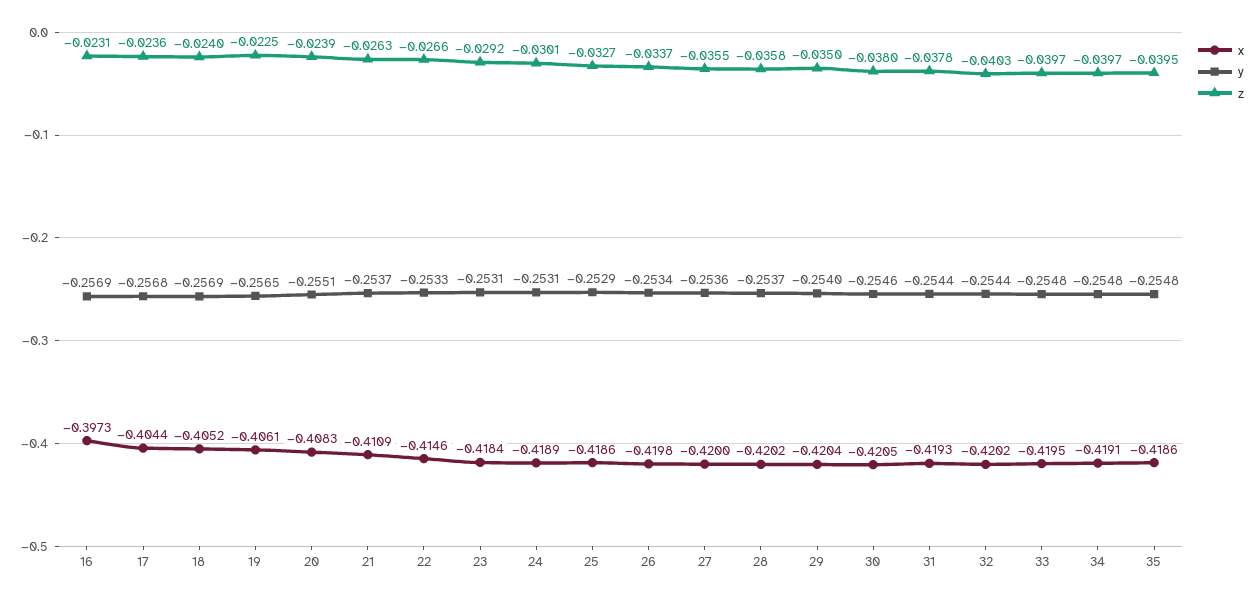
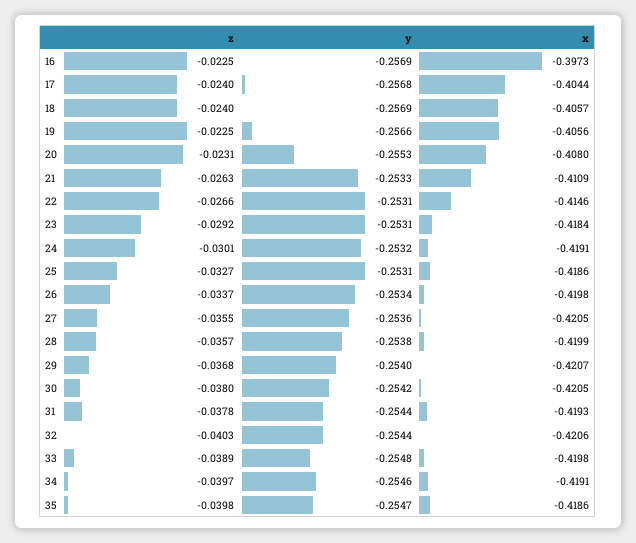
  {
    "x": {
      "16": -0.3973,
      "17": -0.4044,
-     "18": -0.4052,
+     "18": -0.4057,
-     "19": -0.4061,
+     "19": -0.4056,
-     "20": -0.4083,
+     "20": -0.408,
      "21": -0.4109,
      "22": -0.4146,
      "23": -0.4184,
-     "24": -0.4189,
+     "24": -0.4191,
      "25": -0.4186,
      "26": -0.4198,
-     "27": -0.42,
+     "27": -0.4205,
-     "28": -0.4202,
+     "28": -0.4199,
-     "29": -0.4204,
+     "29": -0.4207,
      "30": -0.4205,
      "31": -0.4193,
-     "32": -0.4202,
+     "32": -0.4206,
-     "33": -0.4195,
+     "33": -0.4198,
      "34": -0.4191,
      "35": -0.4186
    },
    "y": {
      "16": -0.2569,
      "17": -0.2568,
      "18": -0.2569,
-     "19": -0.2565,
+     "19": -0.2566,
-     "20": -0.2551,
+     "20": -0.2553,
-     "21": -0.2537,
+     "21": -0.2533,
-     "22": -0.2533,
+     "22": -0.2531,
      "23": -0.2531,
-     "24": -0.2531,
+     "24": -0.2532,
-     "25": -0.2529,
+     "25": -0.2531,
      "26": -0.2534,
      "27": -0.2536,
-     "28": -0.2537,
+     "28": -0.2538,
      "29": -0.254,
-     "30": -0.2546,
+     "30": -0.2542,
      "31": -0.2544,
      "32": -0.2544,
      "33": -0.2548,
-     "34": -0.2548,
+     "34": -0.2546,
-     "35": -0.2548
+     "35": -0.2547
    },
    "z": {
-     "16": -0.0231,
+     "16": -0.0225,
-     "17": -0.0236,
+     "17": -0.024,
      "18": -0.024,
      "19": -0.0225,
-     "20": -0.0239,
+     "20": -0.0231,
      "21": -0.0263,
      "22": -0.0266,
      "23": -0.0292,
      "24": -0.0301,
      "25": -0.0327,
      "26": -0.0337,
      "27": -0.0355,
-     "28": -0.0358,
+     "28": -0.0357,
-     "29": -0.035,
+     "29": -0.0368,
      "30": -0.038,
      "31": -0.0378,
      "32": -0.0403,
-     "33": -0.0397,
+     "33": -0.0389,
      "34": -0.0397,
-     "35": -0.0395
+     "35": -0.0398
    }
  }

